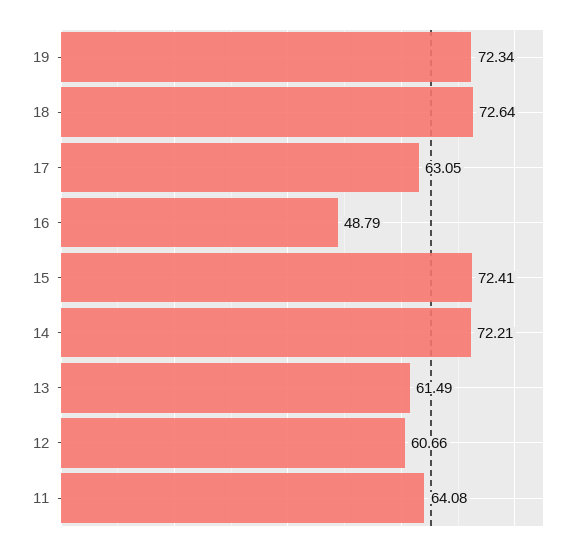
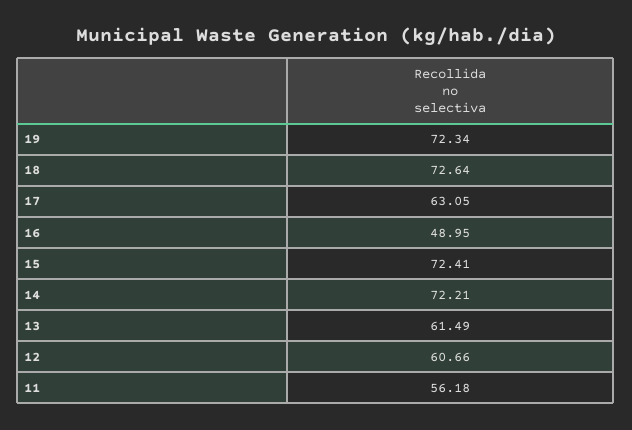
  {
    "19": 72.34,
    "18": 72.64,
    "17": 63.05,
-   "16": 48.79,
+   "16": 48.95,
    "15": 72.41,
    "14": 72.21,
    "13": 61.49,
    "12": 60.66,
-   "11": 64.08
+   "11": 56.18
  }

